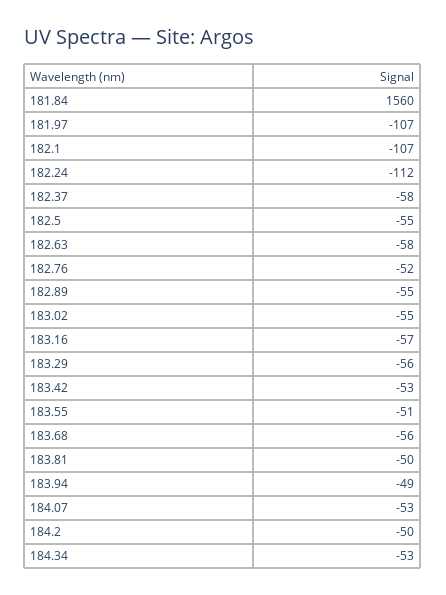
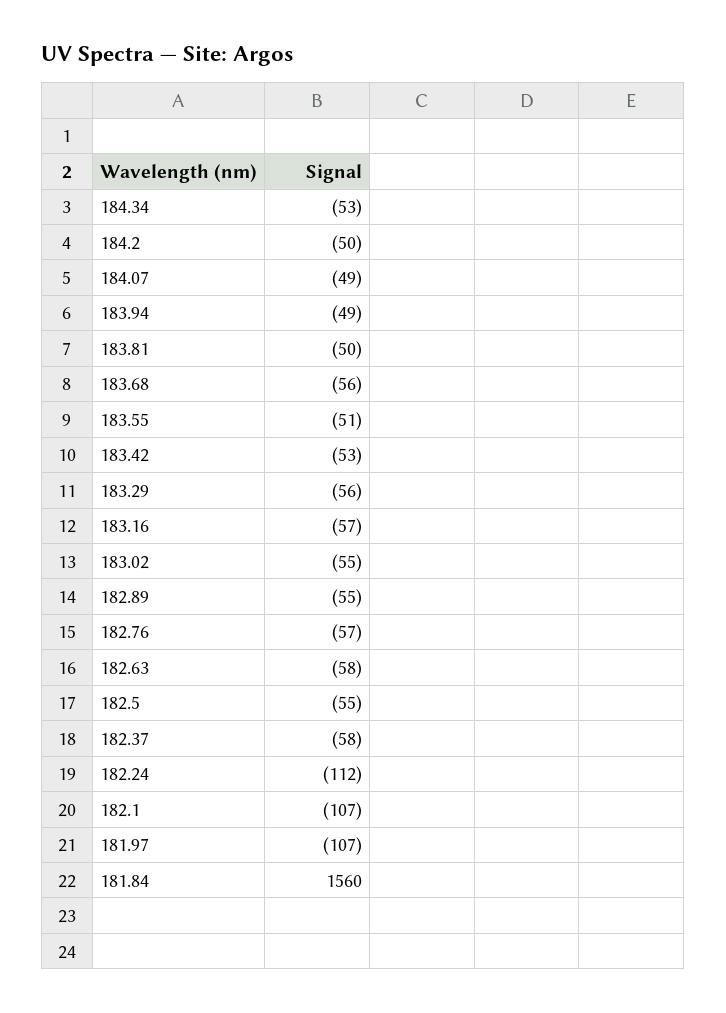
  {
    "181.84": 1560,
    "181.97": -107,
    "182.1": -107,
    "182.24": -112,
    "182.37": -58,
    "182.5": -55,
    "182.63": -58,
-   "182.76": -52,
+   "182.76": -57,
    "182.89": -55,
    "183.02": -55,
    "183.16": -57,
    "183.29": -56,
    "183.42": -53,
    "183.55": -51,
    "183.68": -56,
    "183.81": -50,
    "183.94": -49,
-   "184.07": -53,
+   "184.07": -49,
    "184.2": -50,
    "184.34": -53
  }

